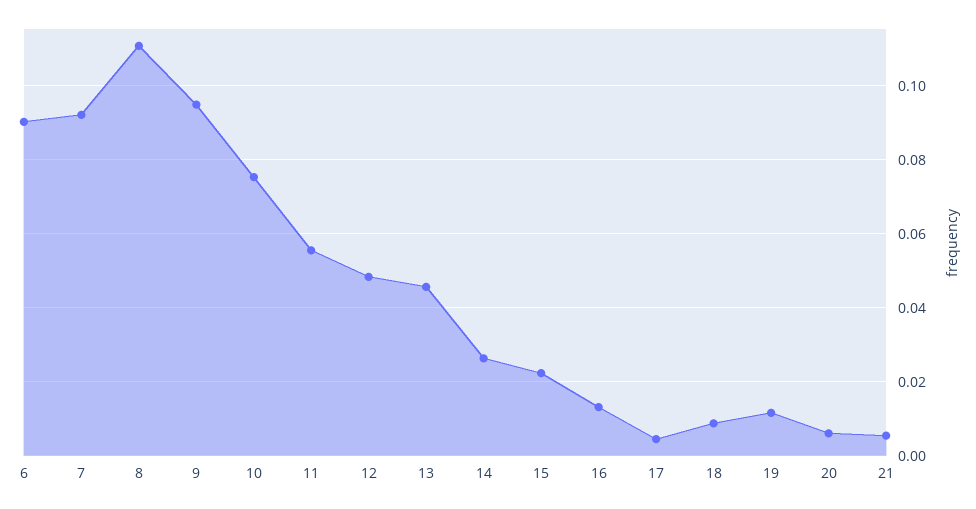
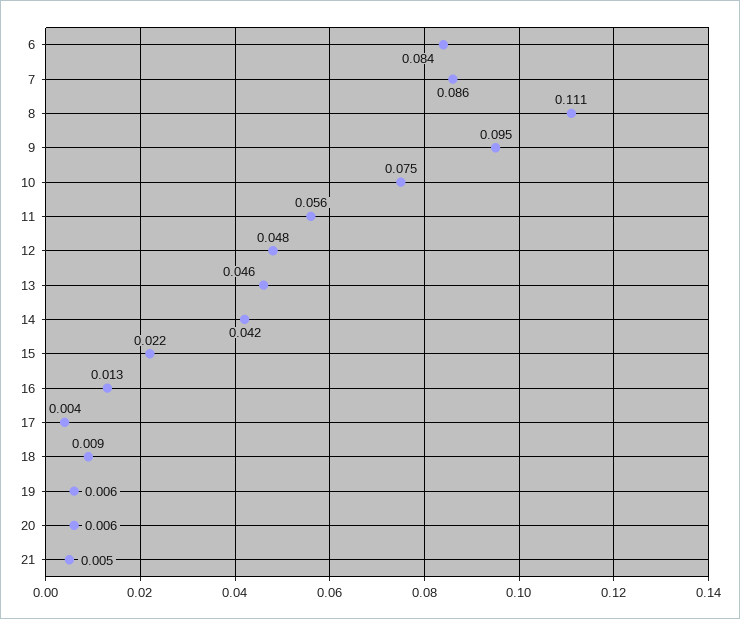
  {
-   "6": 0.09,
+   "6": 0.084,
-   "7": 0.092,
+   "7": 0.086,
    "8": 0.111,
    "9": 0.095,
    "10": 0.075,
    "11": 0.056,
    "12": 0.048,
    "13": 0.046,
-   "14": 0.026,
+   "14": 0.042,
    "15": 0.022,
    "16": 0.013,
    "17": 0.004,
    "18": 0.009,
-   "19": 0.012,
+   "19": 0.006,
    "20": 0.006,
    "21": 0.005
  }

